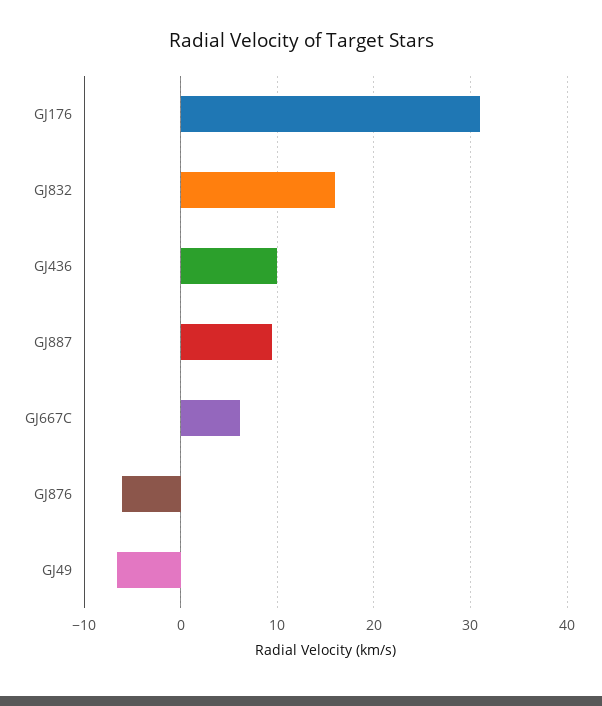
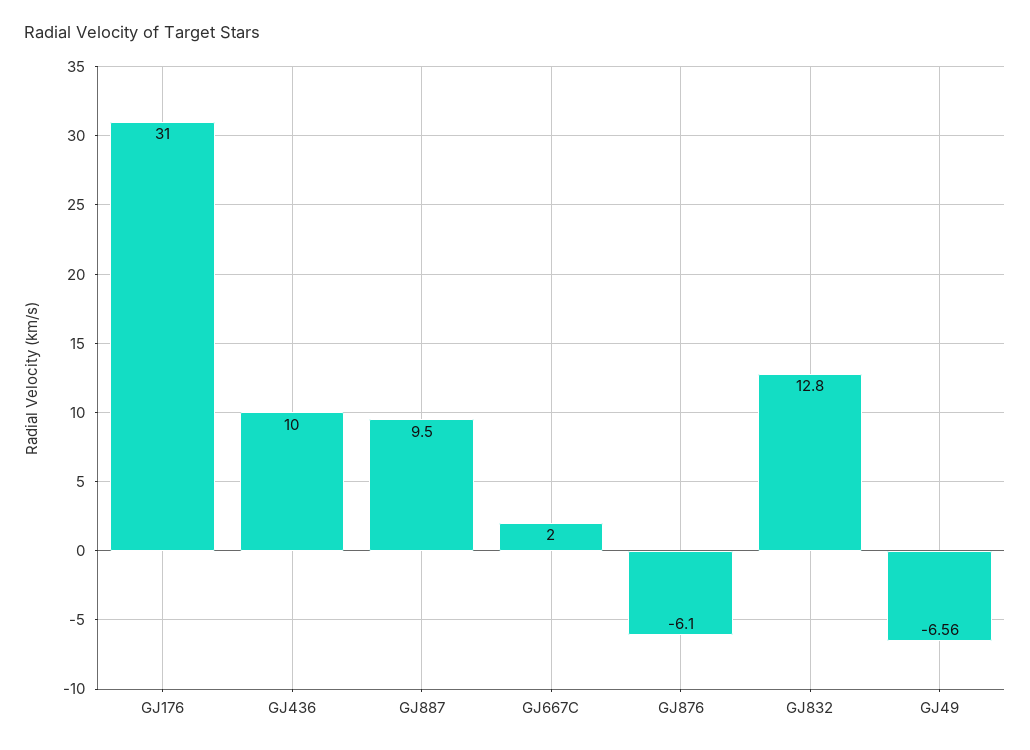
  {
    "GJ176": 31,
-   "GJ832": 16,
+   "GJ832": 12.8,
    "GJ436": 10,
    "GJ887": 9.5,
-   "GJ667C": 6,
+   "GJ667C": 2,
    "GJ876": -6.1,
    "GJ49": -6.56
  }

